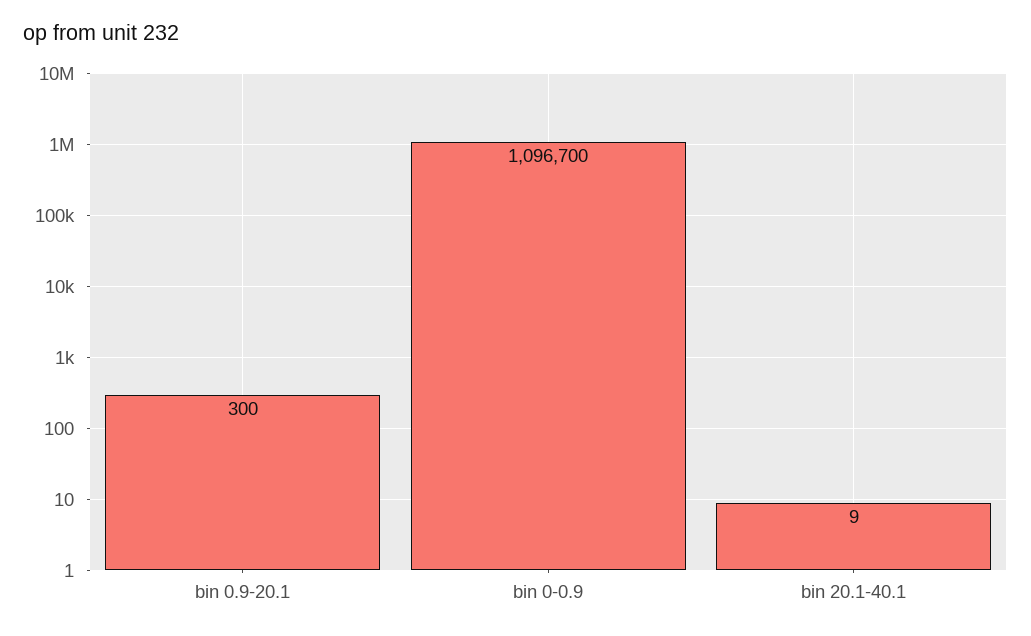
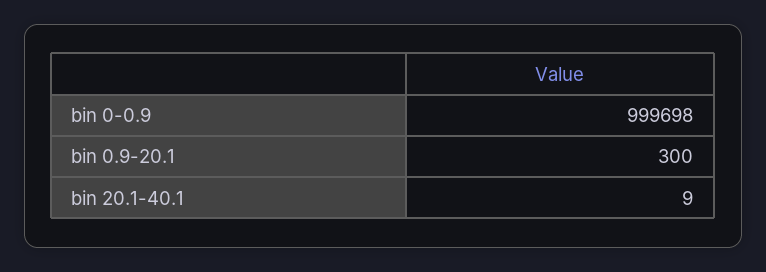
  {
    "bin 0.9-20.1": 300,
-   "bin 0-0.9": 1096700,
+   "bin 0-0.9": 999698,
    "bin 20.1-40.1": 9
  }

